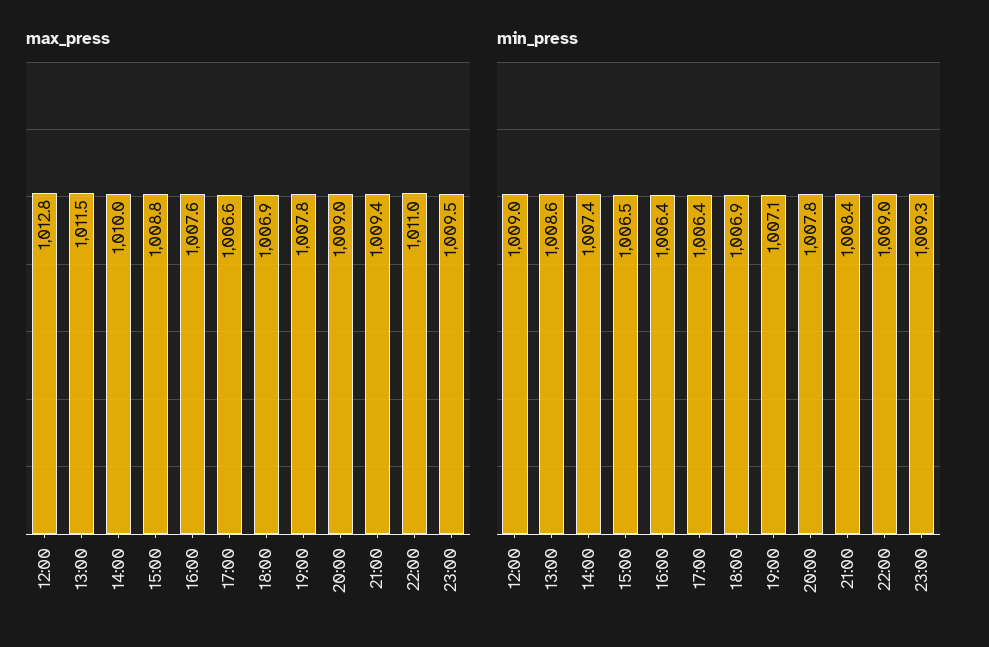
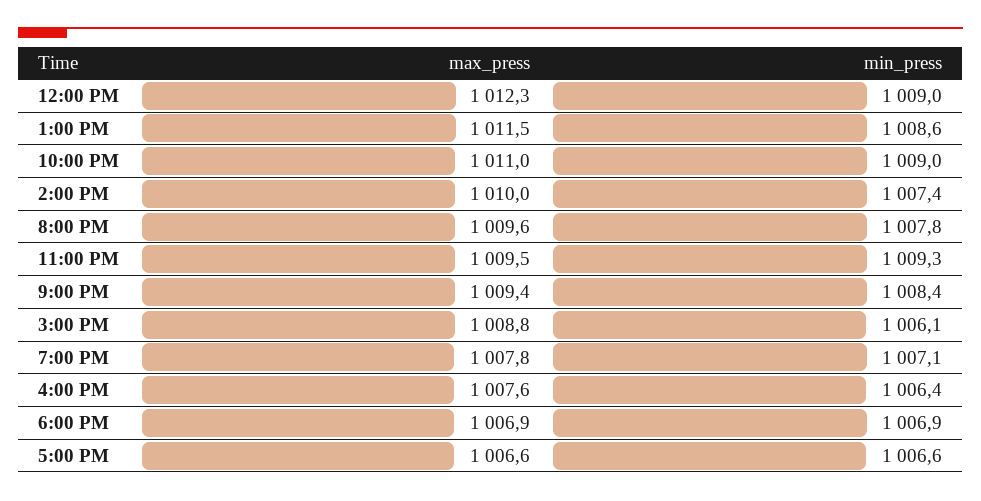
  {
    "max_press": {
-     "12:00": 1012.8,
+     "12:00": 1012.3,
      "13:00": 1011.5,
      "14:00": 1010,
      "15:00": 1008.8,
      "16:00": 1007.6,
      "17:00": 1006.6,
      "18:00": 1006.9,
      "19:00": 1007.8,
-     "20:00": 1009,
+     "20:00": 1009.6,
      "21:00": 1009.4,
      "22:00": 1011,
      "23:00": 1009.5
    },
    "min_press": {
      "12:00": 1009,
      "13:00": 1008.6,
      "14:00": 1007.4,
-     "15:00": 1006.5,
+     "15:00": 1006.1,
      "16:00": 1006.4,
-     "17:00": 1006.4,
+     "17:00": 1006.6,
      "18:00": 1006.9,
      "19:00": 1007.1,
      "20:00": 1007.8,
      "21:00": 1008.4,
      "22:00": 1009,
      "23:00": 1009.3
    }
  }

